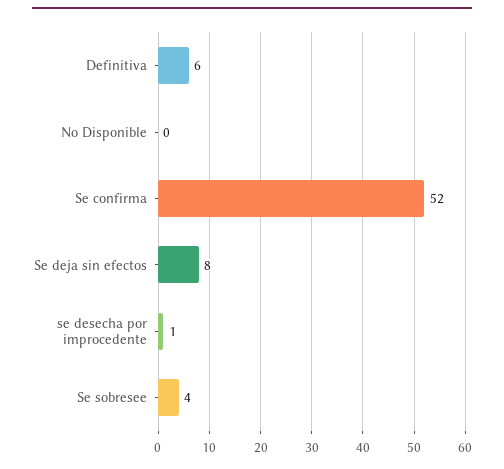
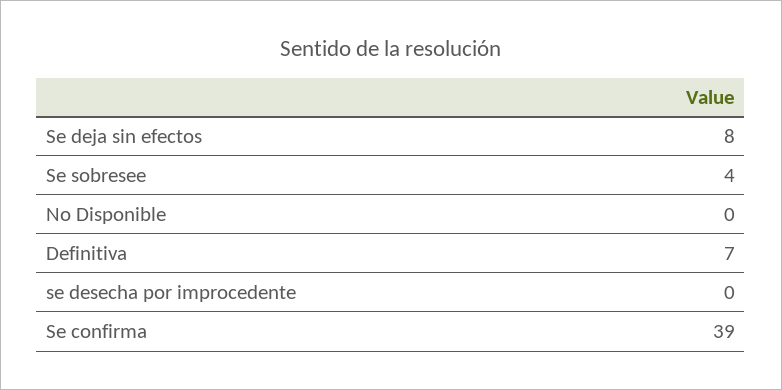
  {
-   "Definitiva": 6,
+   "Definitiva": 7,
    "No Disponible": 0,
-   "Se confirma": 52,
+   "Se confirma": 39,
    "Se deja sin efectos": 8,
-   "se desecha por improcedente": 1,
+   "se desecha por improcedente": 0,
    "Se sobresee": 4
  }

